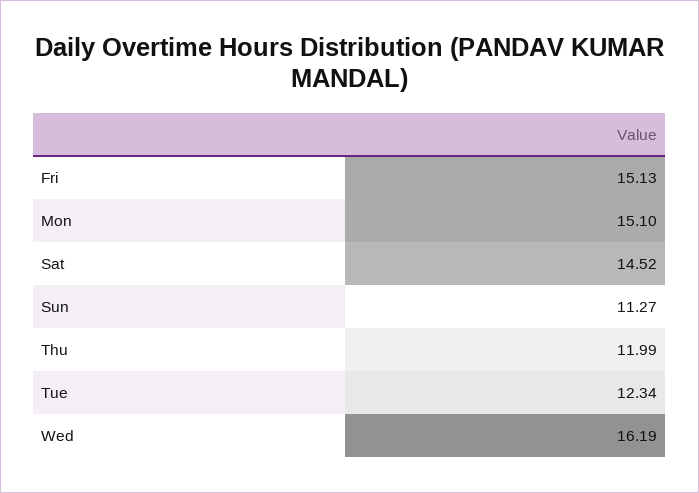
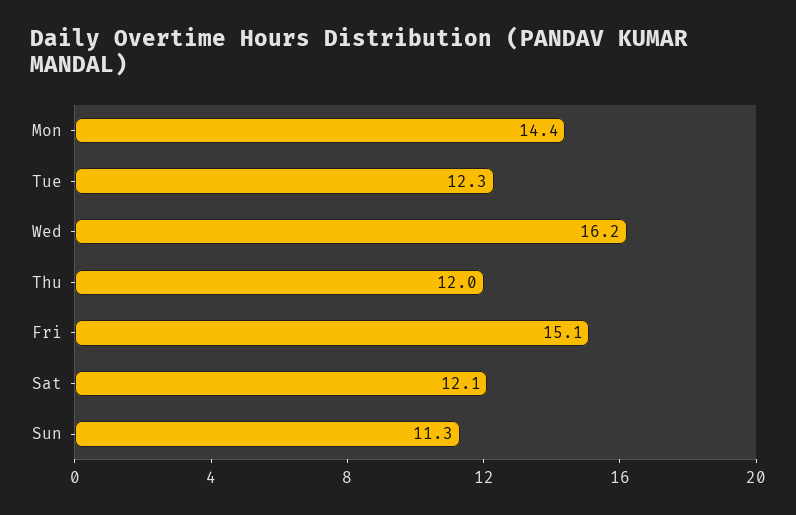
  {
    "Fri": 15.13,
-   "Mon": 15.1,
+   "Mon": 14.4,
-   "Sat": 14.52,
+   "Sat": 12.1,
    "Sun": 11.27,
    "Thu": 11.99,
    "Tue": 12.34,
    "Wed": 16.19
  }

